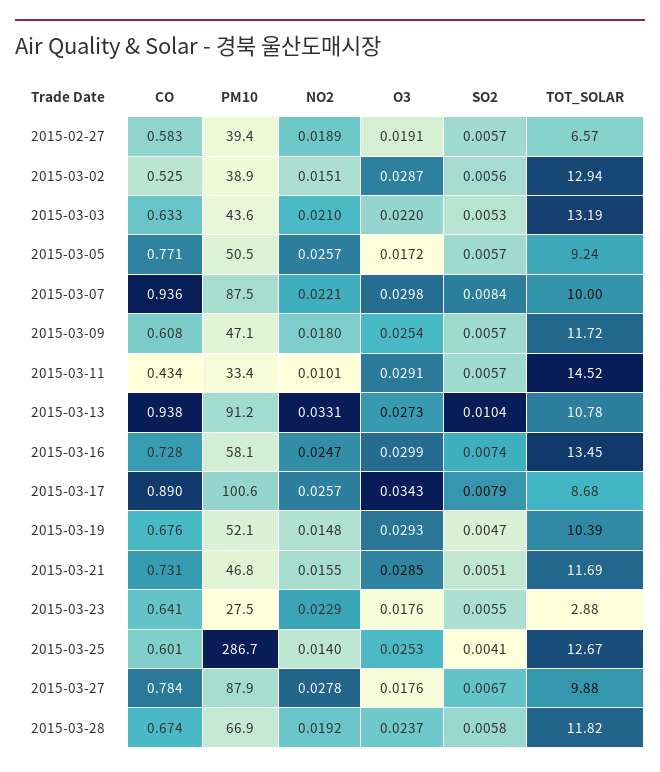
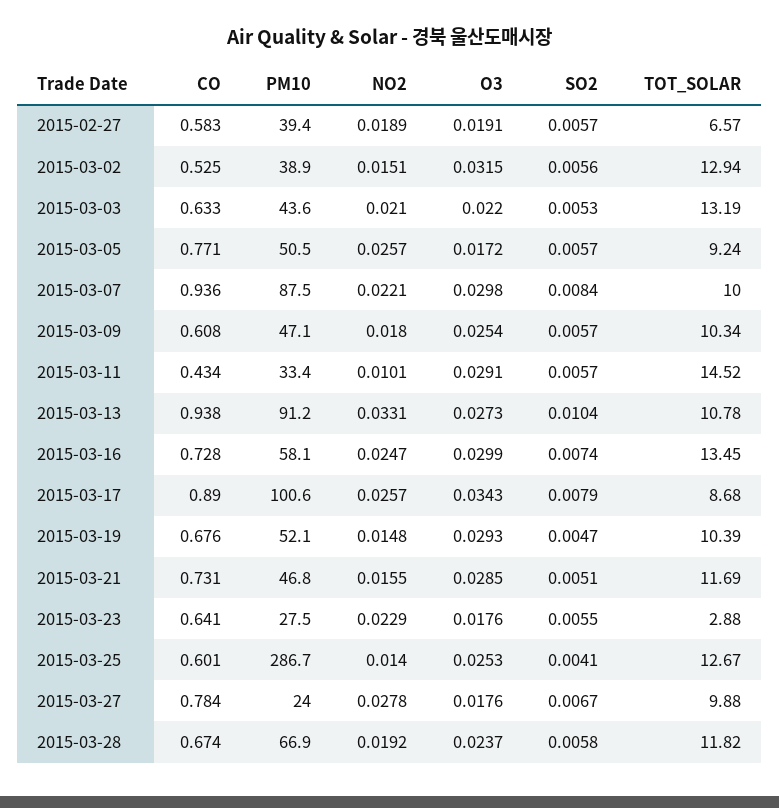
  {
    "CO": {
      "2015-02-27": 0.583,
      "2015-03-02": 0.525,
      "2015-03-03": 0.633,
      "2015-03-05": 0.771,
      "2015-03-07": 0.936,
      "2015-03-09": 0.608,
      "2015-03-11": 0.434,
      "2015-03-13": 0.938,
      "2015-03-16": 0.728,
      "2015-03-17": 0.89,
      "2015-03-19": 0.676,
      "2015-03-21": 0.731,
      "2015-03-23": 0.641,
      "2015-03-25": 0.601,
      "2015-03-27": 0.784,
      "2015-03-28": 0.674
    },
    "PM10": {
      "2015-02-27": 39.4,
      "2015-03-02": 38.9,
      "2015-03-03": 43.6,
      "2015-03-05": 50.5,
      "2015-03-07": 87.5,
      "2015-03-09": 47.1,
      "2015-03-11": 33.4,
      "2015-03-13": 91.2,
      "2015-03-16": 58.1,
      "2015-03-17": 100.6,
      "2015-03-19": 52.1,
      "2015-03-21": 46.8,
      "2015-03-23": 27.5,
      "2015-03-25": 286.7,
-     "2015-03-27": 87.9,
+     "2015-03-27": 24,
      "2015-03-28": 66.9
    },
    "NO2": {
      "2015-02-27": 0.0189,
      "2015-03-02": 0.0151,
      "2015-03-03": 0.021,
      "2015-03-05": 0.0257,
      "2015-03-07": 0.0221,
      "2015-03-09": 0.018,
      "2015-03-11": 0.0101,
      "2015-03-13": 0.0331,
      "2015-03-16": 0.0247,
      "2015-03-17": 0.0257,
      "2015-03-19": 0.0148,
      "2015-03-21": 0.0155,
      "2015-03-23": 0.0229,
      "2015-03-25": 0.014,
      "2015-03-27": 0.0278,
      "2015-03-28": 0.0192
    },
    "O3": {
      "2015-02-27": 0.0191,
-     "2015-03-02": 0.0287,
+     "2015-03-02": 0.0315,
      "2015-03-03": 0.022,
      "2015-03-05": 0.0172,
      "2015-03-07": 0.0298,
      "2015-03-09": 0.0254,
      "2015-03-11": 0.0291,
      "2015-03-13": 0.0273,
      "2015-03-16": 0.0299,
      "2015-03-17": 0.0343,
      "2015-03-19": 0.0293,
      "2015-03-21": 0.0285,
      "2015-03-23": 0.0176,
      "2015-03-25": 0.0253,
      "2015-03-27": 0.0176,
      "2015-03-28": 0.0237
    },
    "SO2": {
      "2015-02-27": 0.0057,
      "2015-03-02": 0.0056,
      "2015-03-03": 0.0053,
      "2015-03-05": 0.0057,
      "2015-03-07": 0.0084,
      "2015-03-09": 0.0057,
      "2015-03-11": 0.0057,
      "2015-03-13": 0.0104,
      "2015-03-16": 0.0074,
      "2015-03-17": 0.0079,
      "2015-03-19": 0.0047,
      "2015-03-21": 0.0051,
      "2015-03-23": 0.0055,
      "2015-03-25": 0.0041,
      "2015-03-27": 0.0067,
      "2015-03-28": 0.0058
    },
    "TOT_SOLAR": {
      "2015-02-27": 6.57,
      "2015-03-02": 12.94,
      "2015-03-03": 13.19,
      "2015-03-05": 9.24,
      "2015-03-07": 10,
-     "2015-03-09": 11.72,
+     "2015-03-09": 10.34,
      "2015-03-11": 14.52,
      "2015-03-13": 10.78,
      "2015-03-16": 13.45,
      "2015-03-17": 8.68,
      "2015-03-19": 10.39,
      "2015-03-21": 11.69,
      "2015-03-23": 2.88,
      "2015-03-25": 12.67,
      "2015-03-27": 9.88,
      "2015-03-28": 11.82
    }
  }

